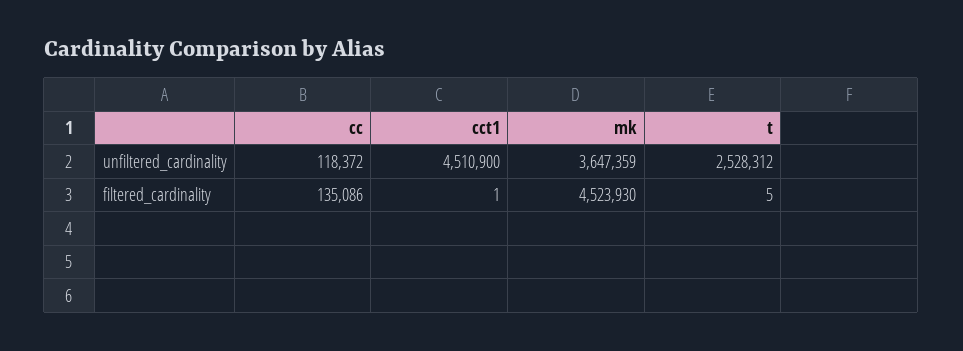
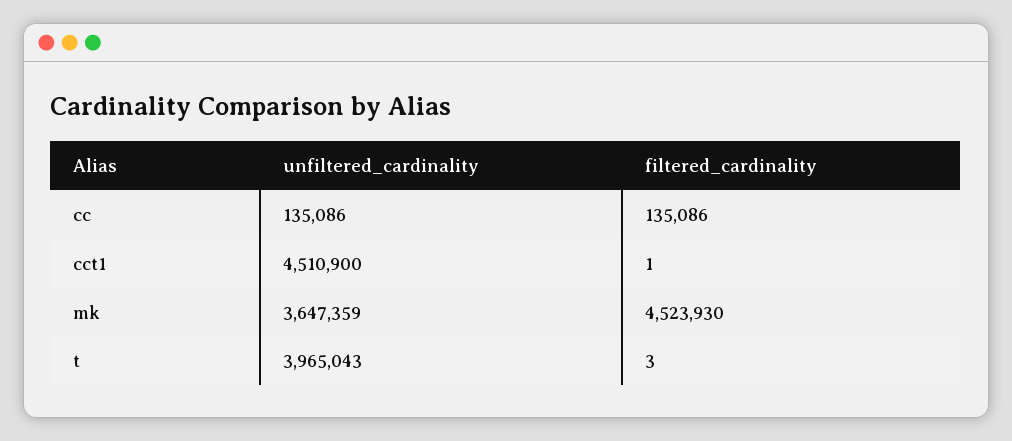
  {
    "cc": {
-     "unfiltered_cardinality": 118372,
+     "unfiltered_cardinality": 135086,
      "filtered_cardinality": 135086
    },
    "cct1": {
      "unfiltered_cardinality": 4510900,
      "filtered_cardinality": 1
    },
    "mk": {
      "unfiltered_cardinality": 3647359,
      "filtered_cardinality": 4523930
    },
    "t": {
-     "unfiltered_cardinality": 2528312,
+     "unfiltered_cardinality": 3965043,
-     "filtered_cardinality": 5
+     "filtered_cardinality": 3
    }
  }

